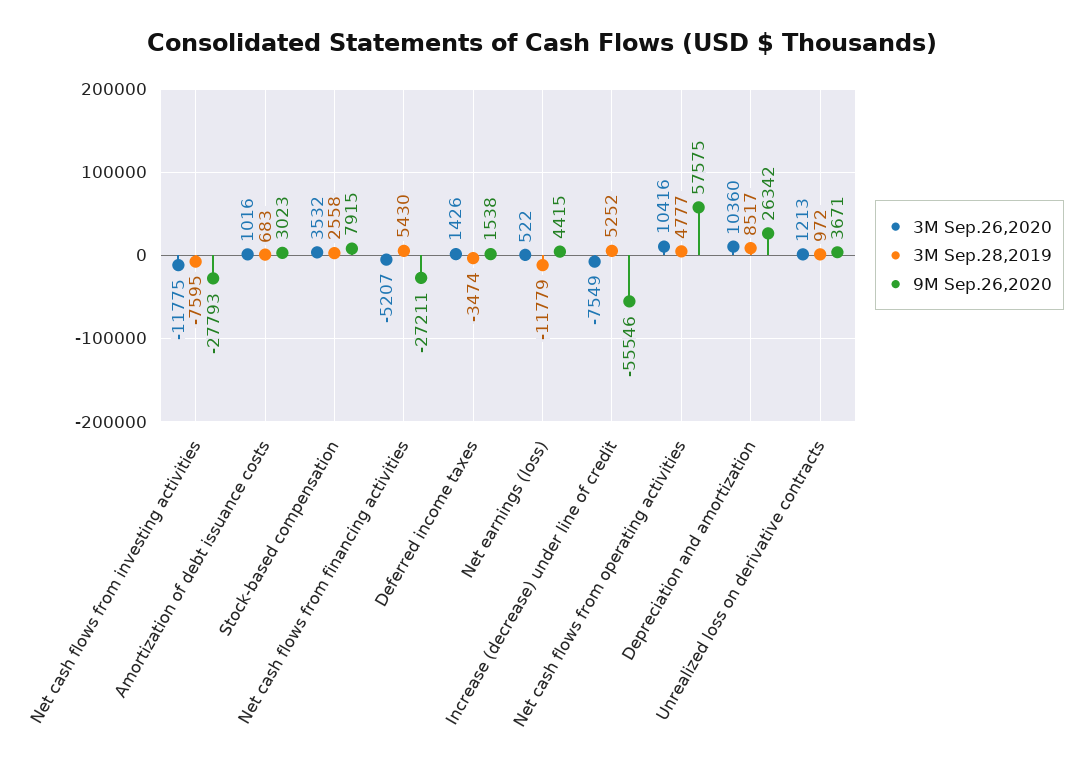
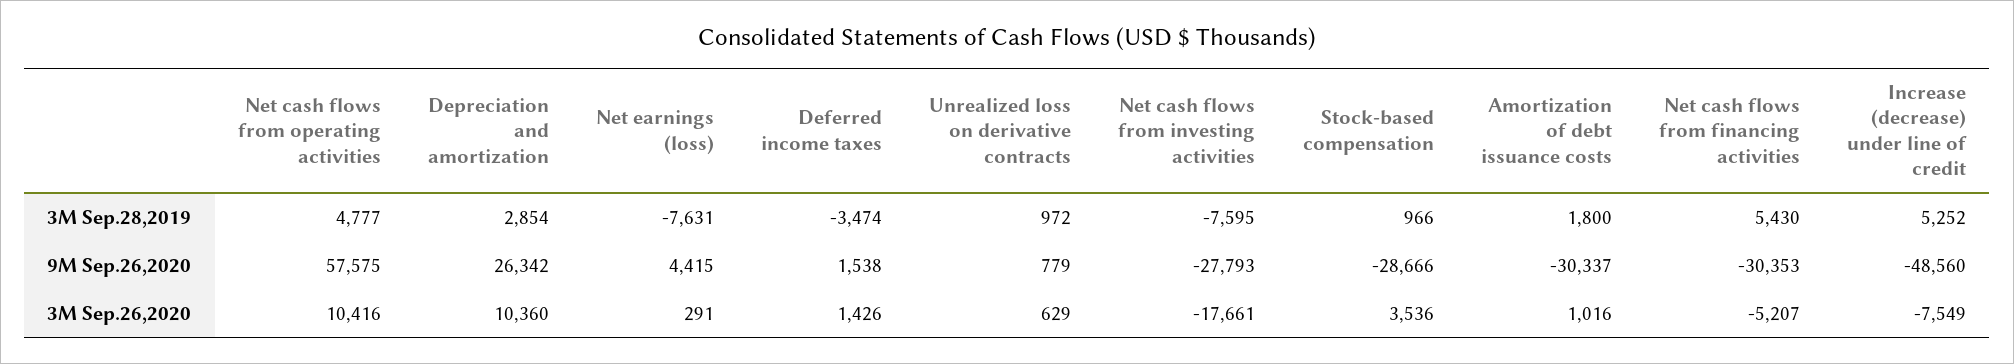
  {
    "3M Sep.26,2020": {
-     "Net cash flows from investing activities": -11775,
+     "Net cash flows from investing activities": -17661,
      "Amortization of debt issuance costs": 1016,
-     "Stock-based compensation": 3532,
+     "Stock-based compensation": 3536,
      "Net cash flows from financing activities": -5207,
      "Deferred income taxes": 1426,
-     "Net earnings (loss)": 522,
+     "Net earnings (loss)": 291,
      "Increase (decrease) under line of credit": -7549,
      "Net cash flows from operating activities": 10416,
      "Depreciation and amortization": 10360,
-     "Unrealized loss on derivative contracts": 1213
+     "Unrealized loss on derivative contracts": 629
    },
    "3M Sep.28,2019": {
      "Net cash flows from investing activities": -7595,
-     "Amortization of debt issuance costs": 683,
+     "Amortization of debt issuance costs": 1800,
-     "Stock-based compensation": 2558,
+     "Stock-based compensation": 966,
      "Net cash flows from financing activities": 5430,
      "Deferred income taxes": -3474,
-     "Net earnings (loss)": -11779,
+     "Net earnings (loss)": -7631,
      "Increase (decrease) under line of credit": 5252,
      "Net cash flows from operating activities": 4777,
-     "Depreciation and amortization": 8517,
+     "Depreciation and amortization": 2854,
      "Unrealized loss on derivative contracts": 972
    },
    "9M Sep.26,2020": {
      "Net cash flows from investing activities": -27793,
-     "Amortization of debt issuance costs": 3023,
+     "Amortization of debt issuance costs": -30337,
-     "Stock-based compensation": 7915,
+     "Stock-based compensation": -28666,
-     "Net cash flows from financing activities": -27211,
+     "Net cash flows from financing activities": -30353,
      "Deferred income taxes": 1538,
      "Net earnings (loss)": 4415,
-     "Increase (decrease) under line of credit": -55546,
+     "Increase (decrease) under line of credit": -48560,
      "Net cash flows from operating activities": 57575,
      "Depreciation and amortization": 26342,
-     "Unrealized loss on derivative contracts": 3671
+     "Unrealized loss on derivative contracts": 779
    }
  }

